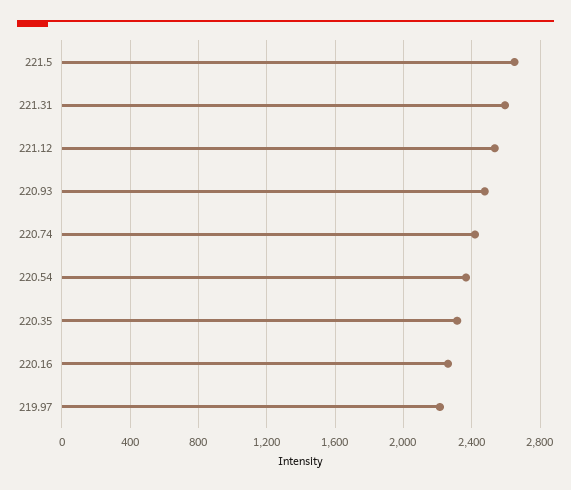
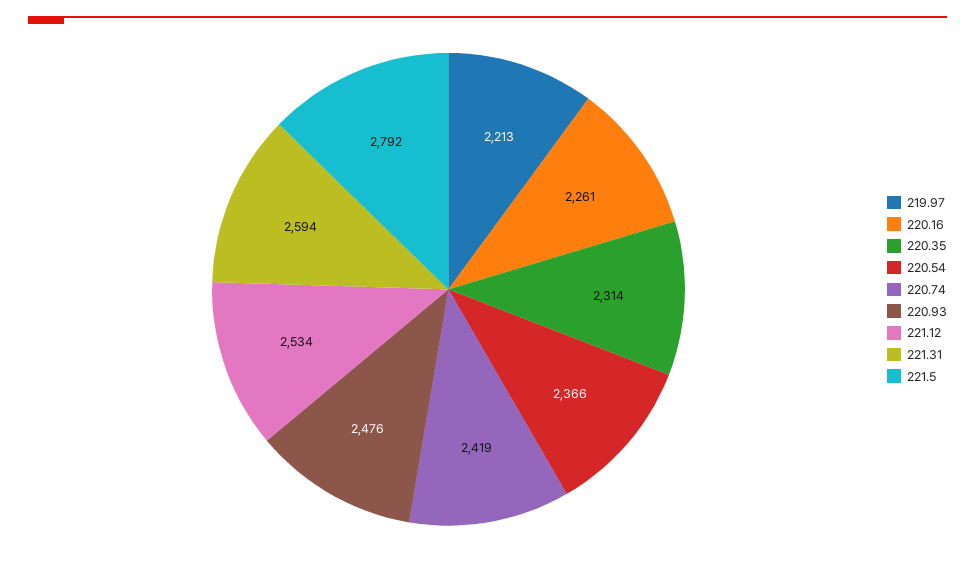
  {
-   "221.5": 2650,
+   "221.5": 2792,
    "221.31": 2594,
    "221.12": 2534,
    "220.93": 2476,
    "220.74": 2419,
    "220.54": 2366,
    "220.35": 2314,
    "220.16": 2261,
    "219.97": 2213
  }

